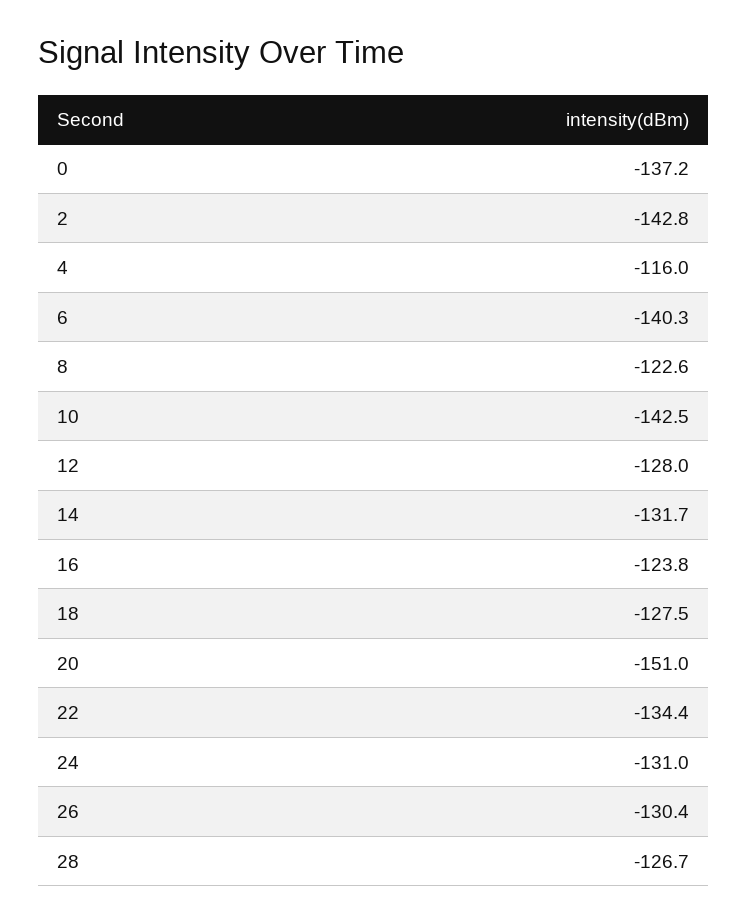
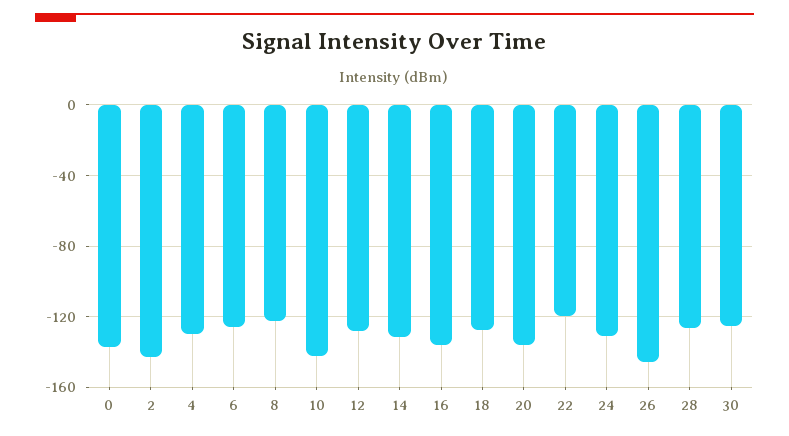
  {
    "0": -137.2,
    "2": -142.8,
-   "4": -116,
+   "4": -130,
-   "6": -140.3,
+   "6": -125,
    "8": -122.6,
    "10": -142.5,
    "12": -128,
    "14": -131.7,
-   "16": -123.8,
+   "16": -135,
    "18": -127.5,
-   "20": -151,
+   "20": -135,
-   "22": -134.4,
+   "22": -120,
    "24": -131,
-   "26": -130.4,
+   "26": -145,
-   "28": -126.7
+   "28": -126.7,
+   "30": -125
  }

